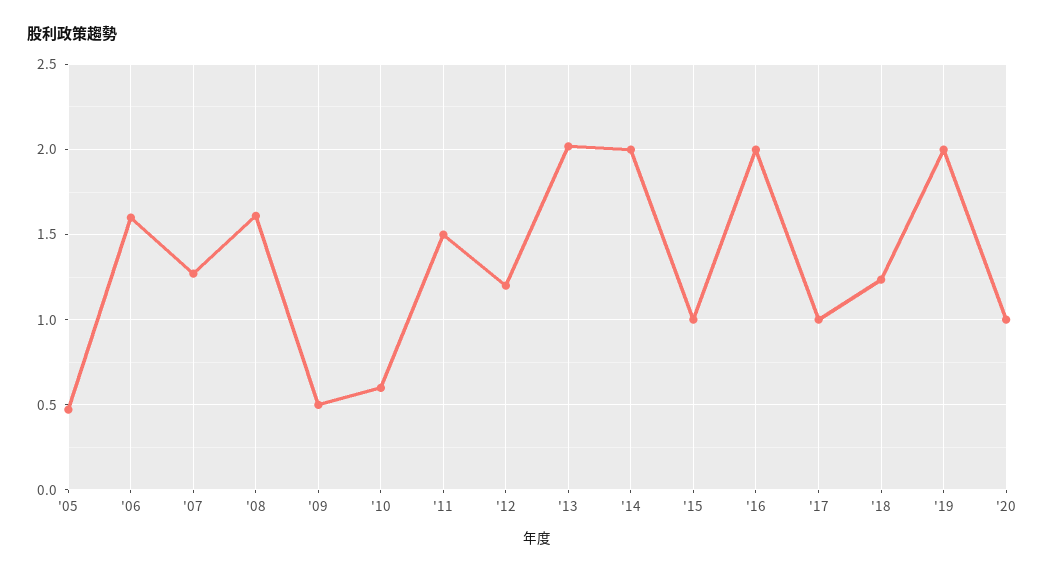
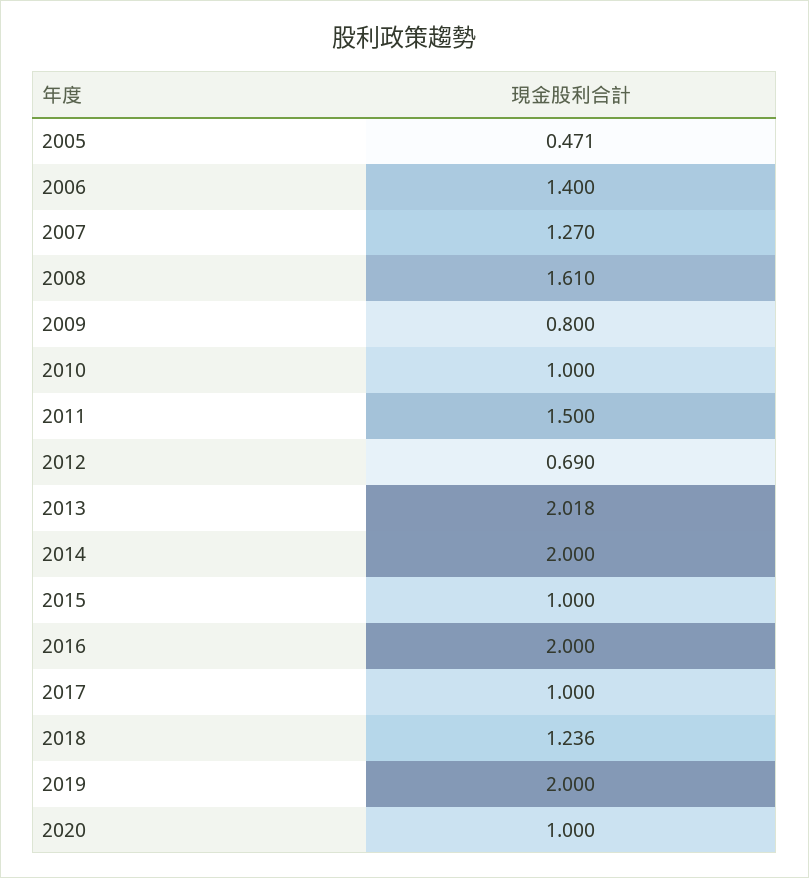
  {
    "'05": 0.471,
-   "'06": 1.6,
+   "'06": 1.4,
    "'07": 1.27,
    "'08": 1.61,
-   "'09": 0.5,
+   "'09": 0.8,
-   "'10": 0.6,
+   "'10": 1,
    "'11": 1.5,
-   "'12": 1.2,
+   "'12": 0.69,
    "'13": 2.018,
    "'14": 2,
    "'15": 1,
    "'16": 2,
    "'17": 1,
    "'18": 1.236,
    "'19": 2,
    "'20": 1
  }

